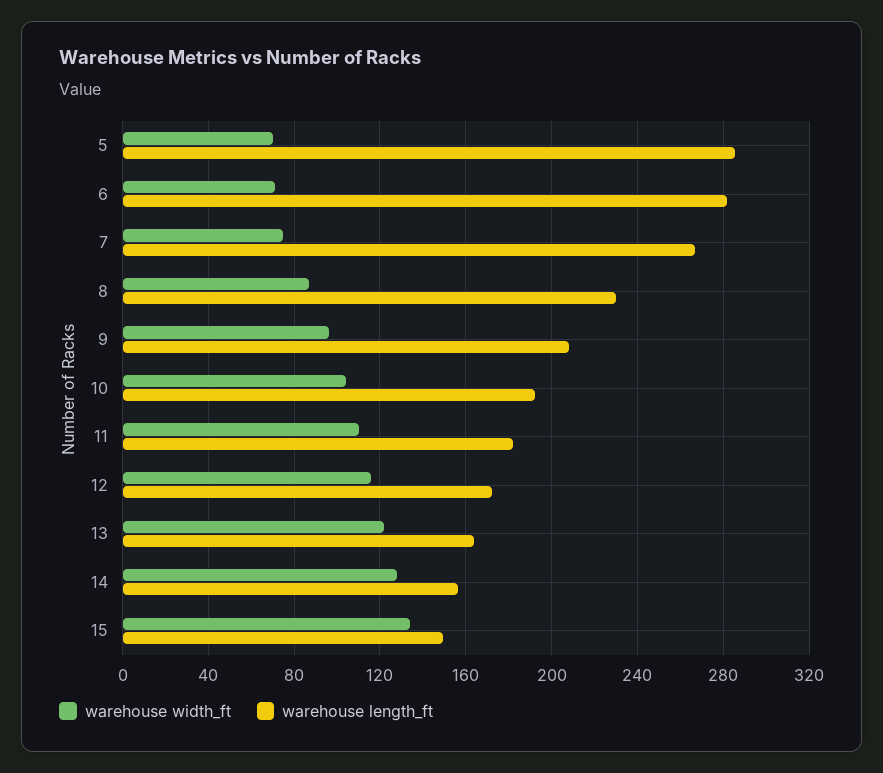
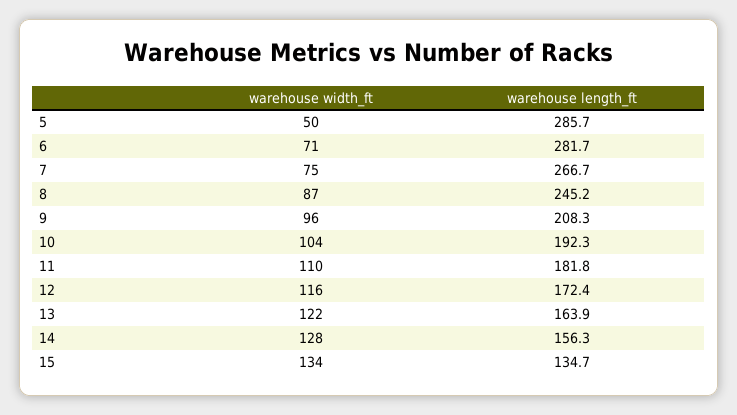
  {
    "warehouse width_ft": {
-     "5": 70,
+     "5": 50,
      "6": 71,
      "7": 75,
      "8": 87,
      "9": 96,
      "10": 104,
      "11": 110,
      "12": 116,
      "13": 122,
      "14": 128,
      "15": 134
    },
    "warehouse length_ft": {
      "5": 285.7,
      "6": 281.7,
      "7": 266.7,
-     "8": 230,
+     "8": 245.2,
      "9": 208.3,
      "10": 192.3,
      "11": 181.8,
      "12": 172.4,
      "13": 163.9,
      "14": 156.3,
-     "15": 150
+     "15": 134.7
    }
  }

